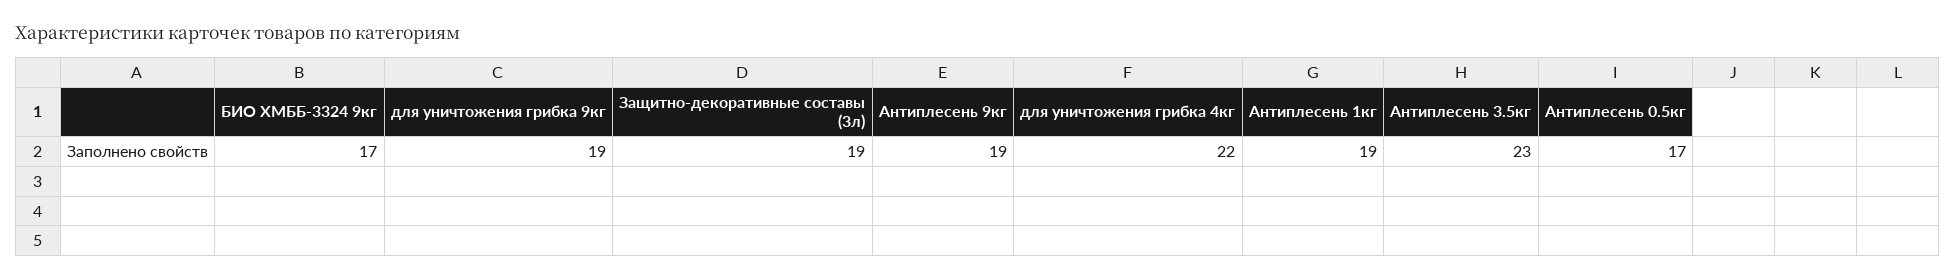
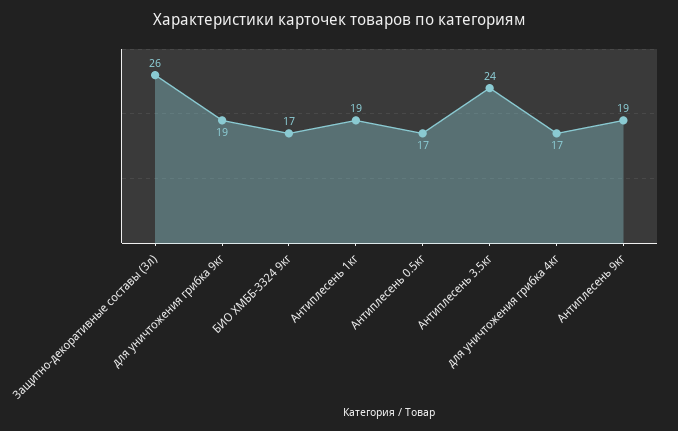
  {
    "БИО ХМББ-3324 9кг": 17,
    "для уничтожения грибка 9кг": 19,
-   "Защитно-декоративные составы (3л)": 19,
+   "Защитно-декоративные составы (3л)": 26,
    "Антиплесень 9кг": 19,
-   "для уничтожения грибка 4кг": 22,
+   "для уничтожения грибка 4кг": 17,
    "Антиплесень 1кг": 19,
-   "Антиплесень 3.5кг": 23,
+   "Антиплесень 3.5кг": 24,
    "Антиплесень 0.5кг": 17
  }

